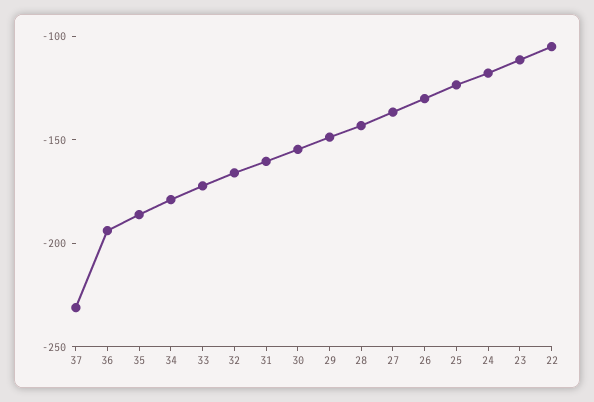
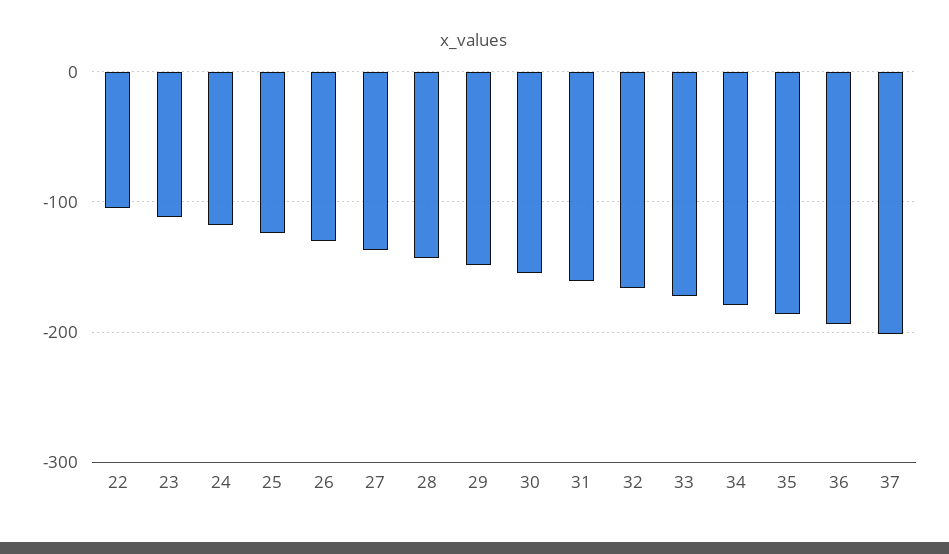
  {
-   "37": -230,
+   "37": -200,
    "36": -190,
    "35": -190,
    "34": -180,
    "33": -170,
    "32": -170,
    "31": -160,
    "30": -150,
    "29": -150,
    "28": -140,
    "27": -140,
    "26": -130,
    "25": -120,
    "24": -120,
    "23": -110,
    "22": -110
  }

